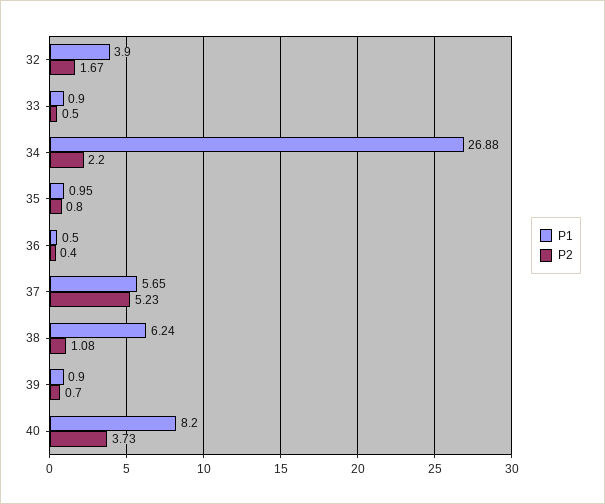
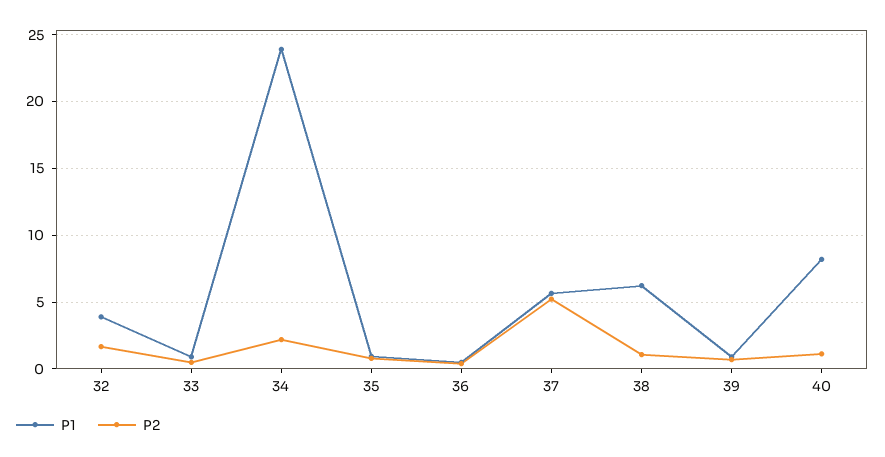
  {
    "P1": {
      "32": 3.9,
      "33": 0.9,
-     "34": 26.88,
+     "34": 24,
      "35": 0.95,
      "36": 0.5,
      "37": 5.65,
      "38": 6.24,
      "39": 0.9,
      "40": 8.2
    },
    "P2": {
      "32": 1.67,
      "33": 0.5,
      "34": 2.2,
      "35": 0.8,
      "36": 0.4,
      "37": 5.23,
      "38": 1.08,
      "39": 0.7,
-     "40": 3.73
+     "40": 1
    }
  }

